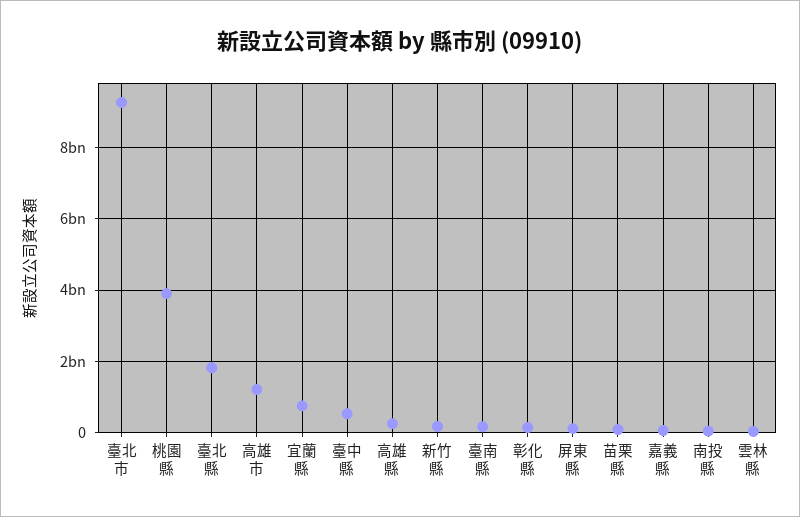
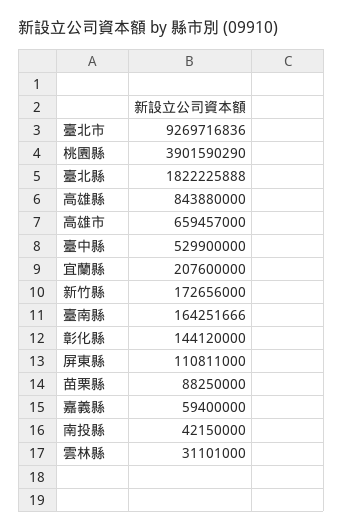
  {
    "臺北市": 9269716836,
    "桃園縣": 3901590290,
    "臺北縣": 1822225888,
-   "高雄市": 1200000000,
+   "高雄市": 659457000,
-   "宜蘭縣": 800000000,
+   "宜蘭縣": 207600000,
    "臺中縣": 529900000,
-   "高雄縣": 200000000,
+   "高雄縣": 843880000,
    "新竹縣": 172656000,
    "臺南縣": 164251666,
    "彰化縣": 144120000,
    "屏東縣": 110811000,
    "苗栗縣": 88250000,
    "嘉義縣": 59400000,
    "南投縣": 42150000,
    "雲林縣": 31101000
  }

